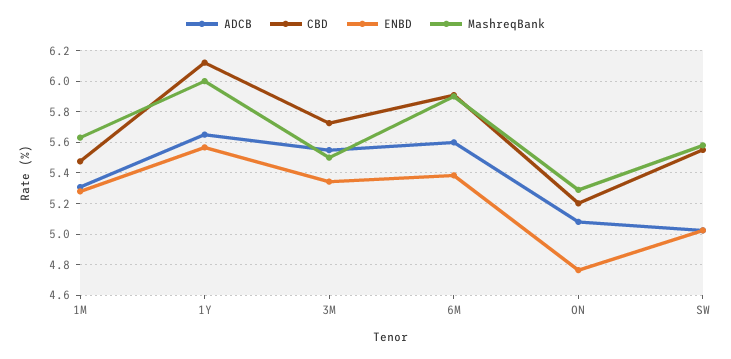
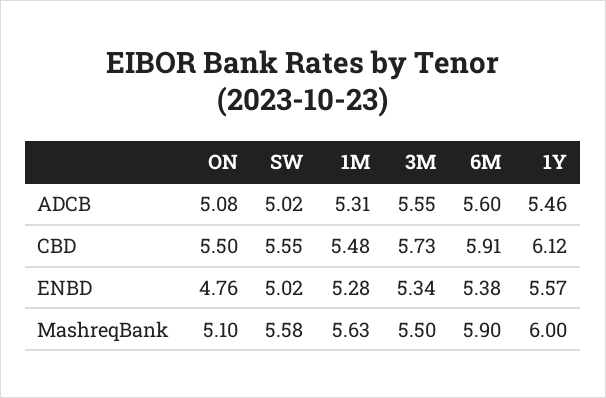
  {
    "ADCB": {
      "1M": 5.31,
-     "1Y": 5.65,
+     "1Y": 5.46,
      "3M": 5.55,
      "6M": 5.6,
      "ON": 5.08,
      "SW": 5.02
    },
    "CBD": {
      "1M": 5.48,
      "1Y": 6.12,
      "3M": 5.73,
      "6M": 5.91,
-     "ON": 5.2,
+     "ON": 5.5,
      "SW": 5.55
    },
    "ENBD": {
      "1M": 5.28,
      "1Y": 5.57,
      "3M": 5.34,
      "6M": 5.38,
      "ON": 4.76,
      "SW": 5.02
    },
    "MashreqBank": {
      "1M": 5.63,
      "1Y": 6,
      "3M": 5.5,
      "6M": 5.9,
-     "ON": 5.3,
+     "ON": 5.1,
      "SW": 5.58
    }
  }

